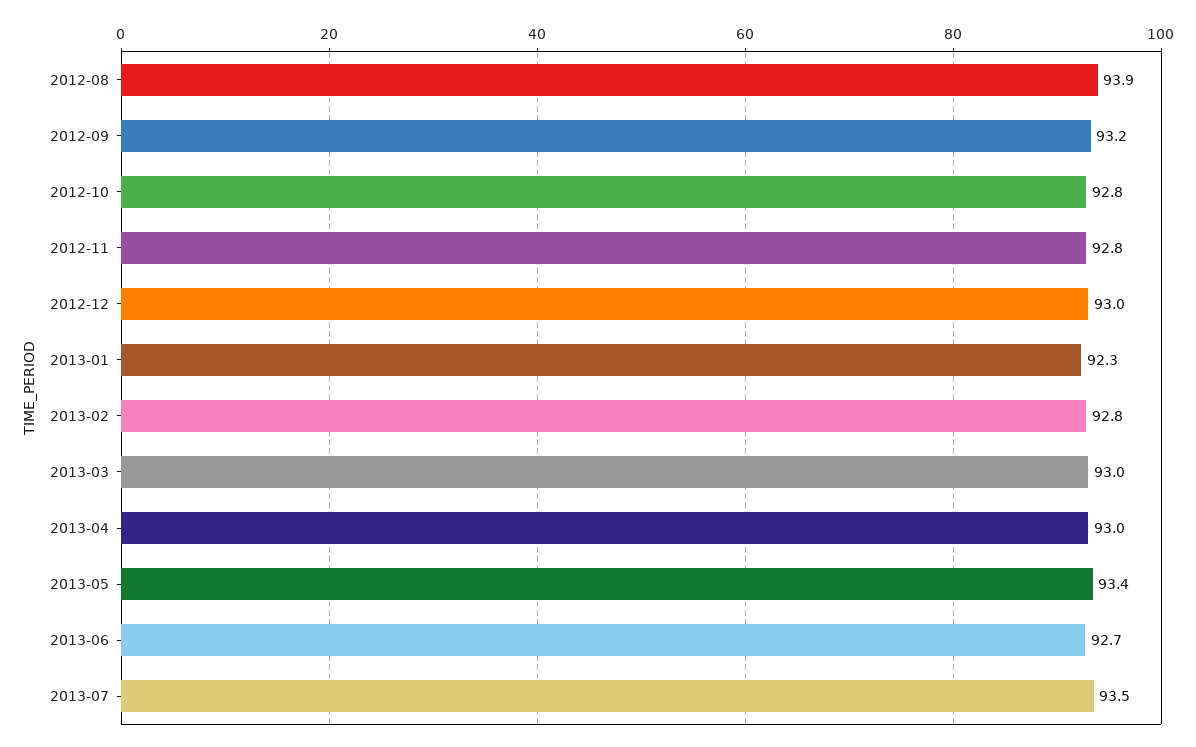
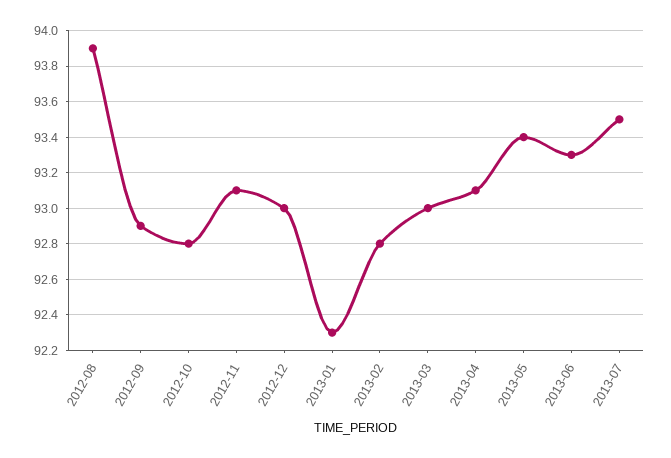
  {
    "2012-08": 93.9,
-   "2012-09": 93.2,
+   "2012-09": 92.9,
    "2012-10": 92.8,
-   "2012-11": 92.8,
+   "2012-11": 93.1,
    "2012-12": 93,
    "2013-01": 92.3,
    "2013-02": 92.8,
    "2013-03": 93,
-   "2013-04": 93,
+   "2013-04": 93.1,
    "2013-05": 93.4,
-   "2013-06": 92.7,
+   "2013-06": 93.3,
    "2013-07": 93.5
  }

